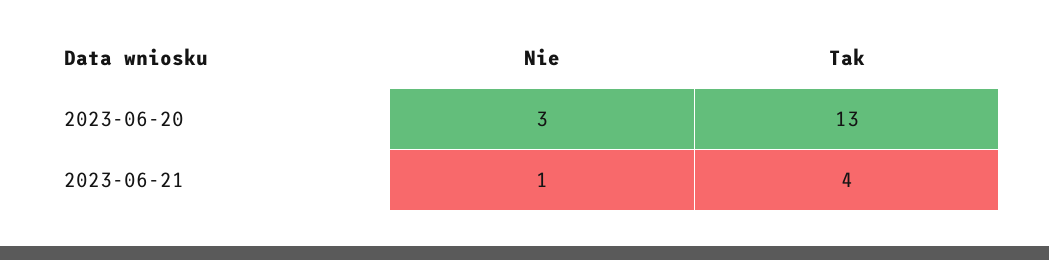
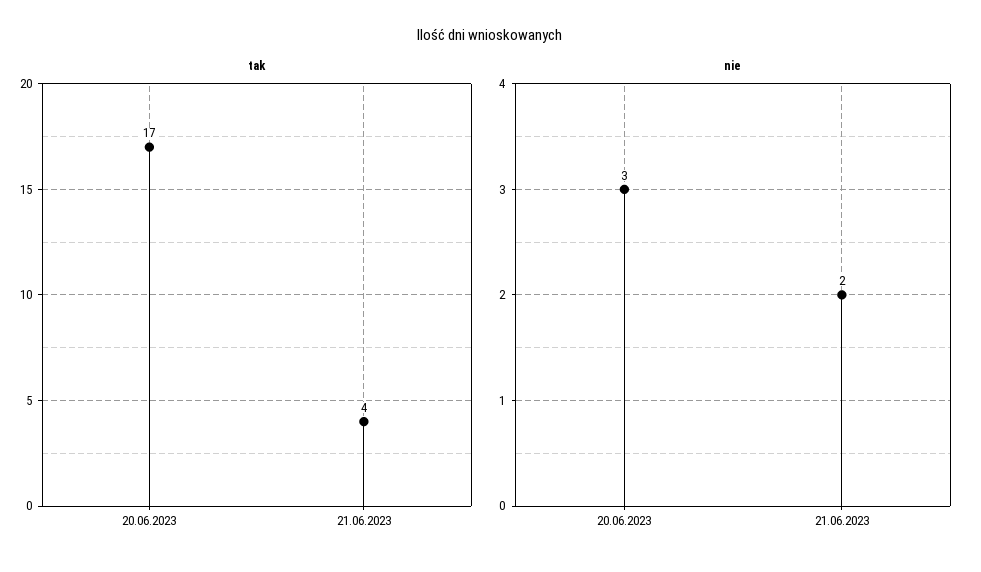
  {
    "Nie": {
      "2023-06-20": 3,
-     "2023-06-21": 1
+     "2023-06-21": 2
    },
    "Tak": {
-     "2023-06-20": 13,
+     "2023-06-20": 17,
      "2023-06-21": 4
    }
  }

